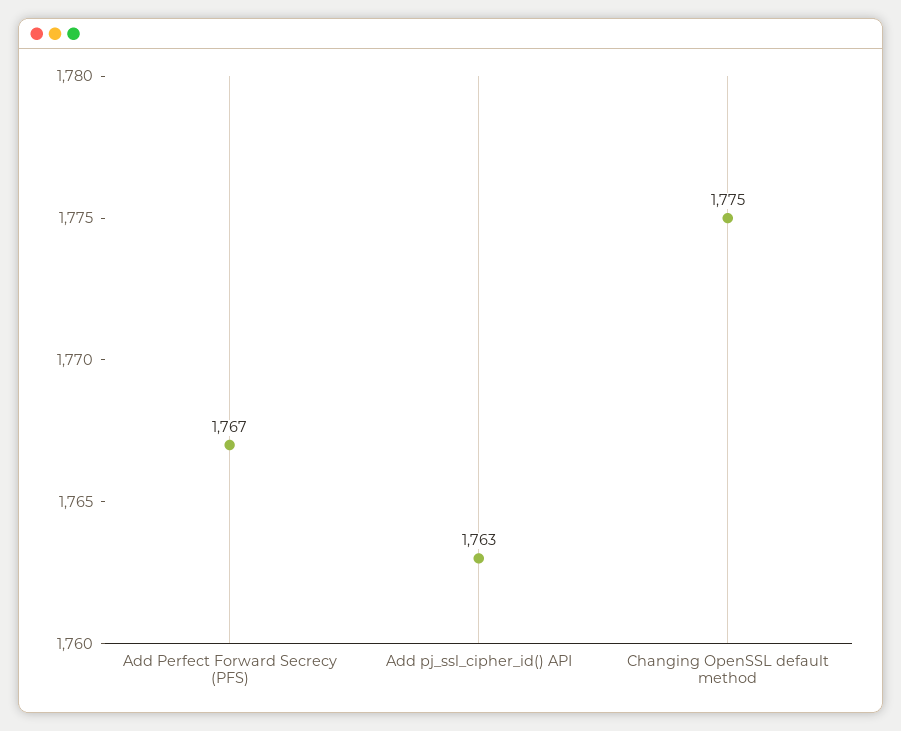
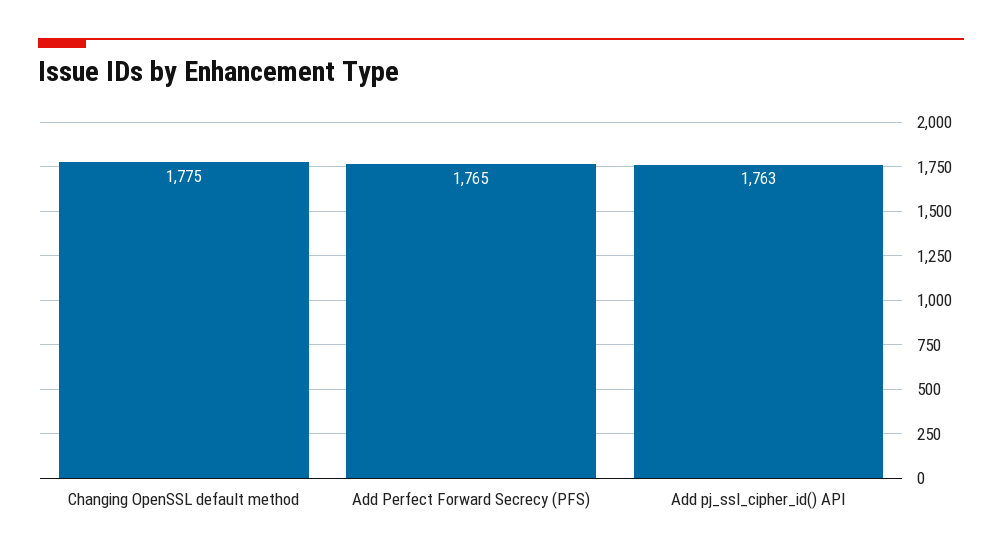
  {
-   "Add Perfect Forward Secrecy (PFS)": 1767,
+   "Add Perfect Forward Secrecy (PFS)": 1765,
    "Add pj_ssl_cipher_id() API": 1763,
    "Changing OpenSSL default method": 1775
  }

